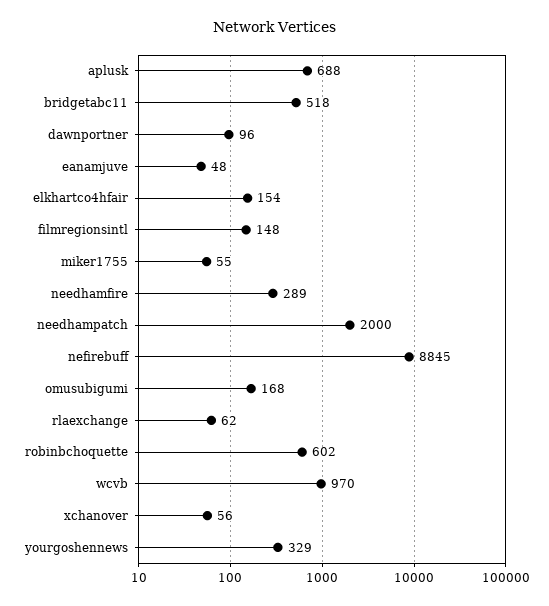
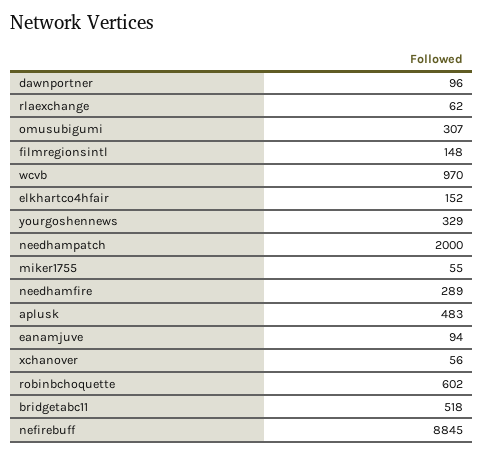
  {
-   "aplusk": 688,
+   "aplusk": 483,
    "bridgetabc11": 518,
    "dawnportner": 96,
-   "eanamjuve": 48,
+   "eanamjuve": 94,
-   "elkhartco4hfair": 154,
+   "elkhartco4hfair": 152,
    "filmregionsintl": 148,
    "miker1755": 55,
    "needhamfire": 289,
    "needhampatch": 2000,
    "nefirebuff": 8845,
-   "omusubigumi": 168,
+   "omusubigumi": 307,
    "rlaexchange": 62,
    "robinbchoquette": 602,
    "wcvb": 970,
    "xchanover": 56,
    "yourgoshennews": 329
  }

